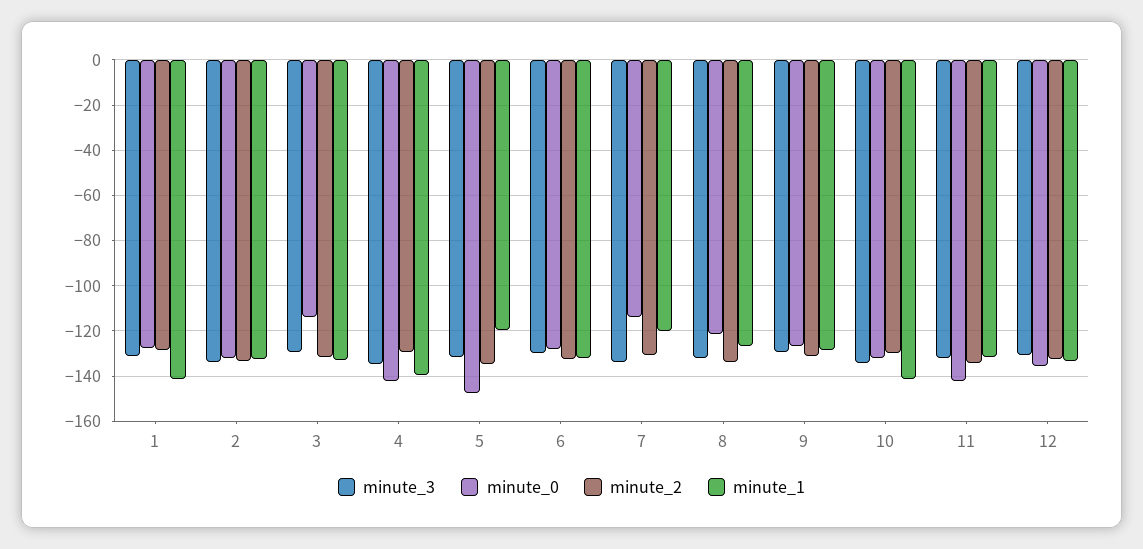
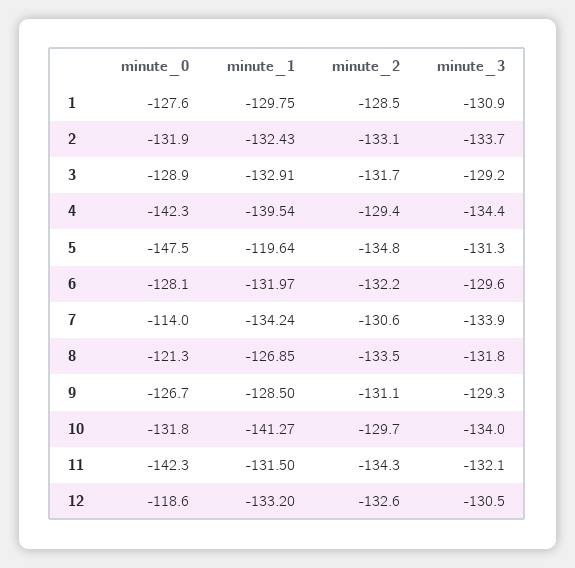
  {
    "minute_3": {
      "1": -130.9,
      "2": -133.7,
      "3": -129.2,
      "4": -134.4,
      "5": -131.3,
      "6": -129.6,
      "7": -133.9,
      "8": -131.8,
      "9": -129.3,
      "10": -134,
      "11": -132.1,
      "12": -130.5
    },
    "minute_0": {
      "1": -127.6,
      "2": -131.9,
-     "3": -115,
+     "3": -128.9,
      "4": -142.3,
      "5": -147.5,
      "6": -128.1,
      "7": -114,
      "8": -121.3,
      "9": -126.7,
      "10": -131.8,
      "11": -142.3,
-     "12": -135
+     "12": -118.6
    },
    "minute_2": {
      "1": -128.5,
      "2": -133.1,
      "3": -131.7,
      "4": -129.4,
      "5": -134.8,
      "6": -132.2,
      "7": -130.6,
      "8": -133.5,
      "9": -131.1,
      "10": -129.7,
      "11": -134.3,
      "12": -132.6
    },
    "minute_1": {
-     "1": -140,
+     "1": -129.75,
      "2": -132.43,
      "3": -132.91,
      "4": -139.54,
      "5": -119.64,
      "6": -131.97,
-     "7": -120,
+     "7": -134.24,
      "8": -126.85,
      "9": -128.5,
      "10": -141.27,
      "11": -131.5,
      "12": -133.2
    }
  }

